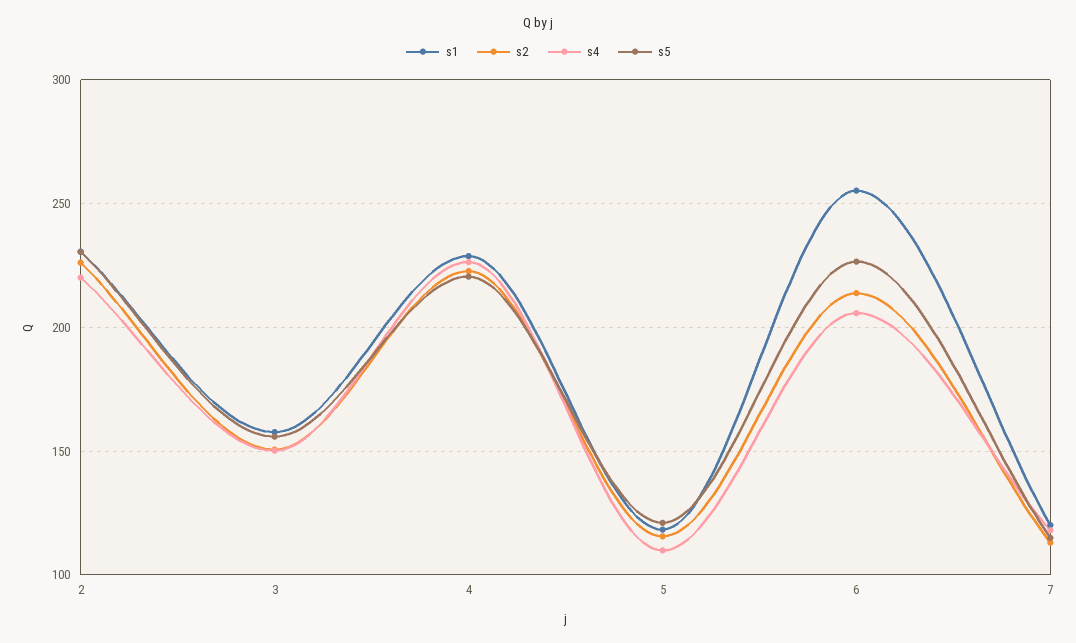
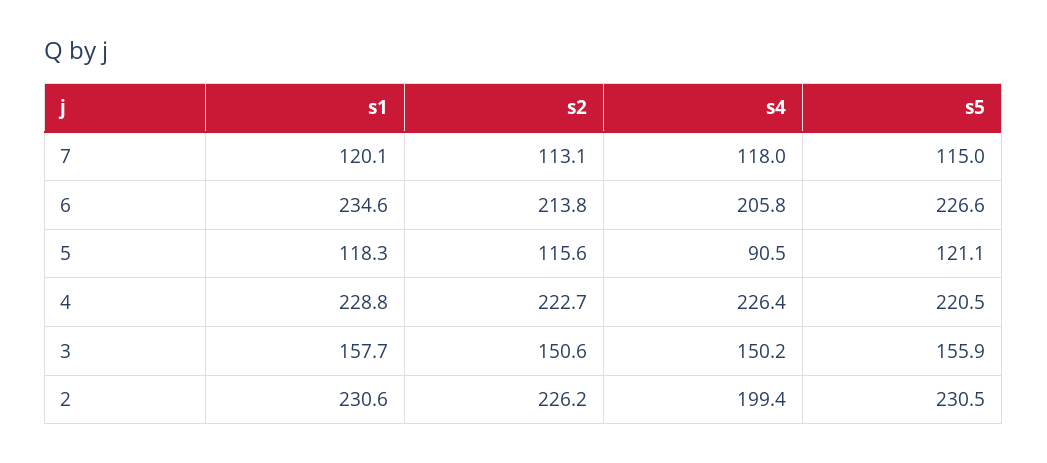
  {
    "s1": {
      "2": 230.6,
      "3": 157.7,
      "4": 228.8,
      "5": 118.3,
-     "6": 255,
+     "6": 234.6,
      "7": 120.1
    },
    "s2": {
      "2": 226.2,
      "3": 150.6,
      "4": 222.7,
      "5": 115.6,
      "6": 213.8,
      "7": 113.1
    },
    "s4": {
-     "2": 220,
+     "2": 199.4,
      "3": 150.2,
      "4": 226.4,
-     "5": 110,
+     "5": 90.5,
      "6": 205.8,
      "7": 118
    },
    "s5": {
      "2": 230.5,
      "3": 155.9,
      "4": 220.5,
      "5": 121.1,
      "6": 226.6,
      "7": 115
    }
  }

